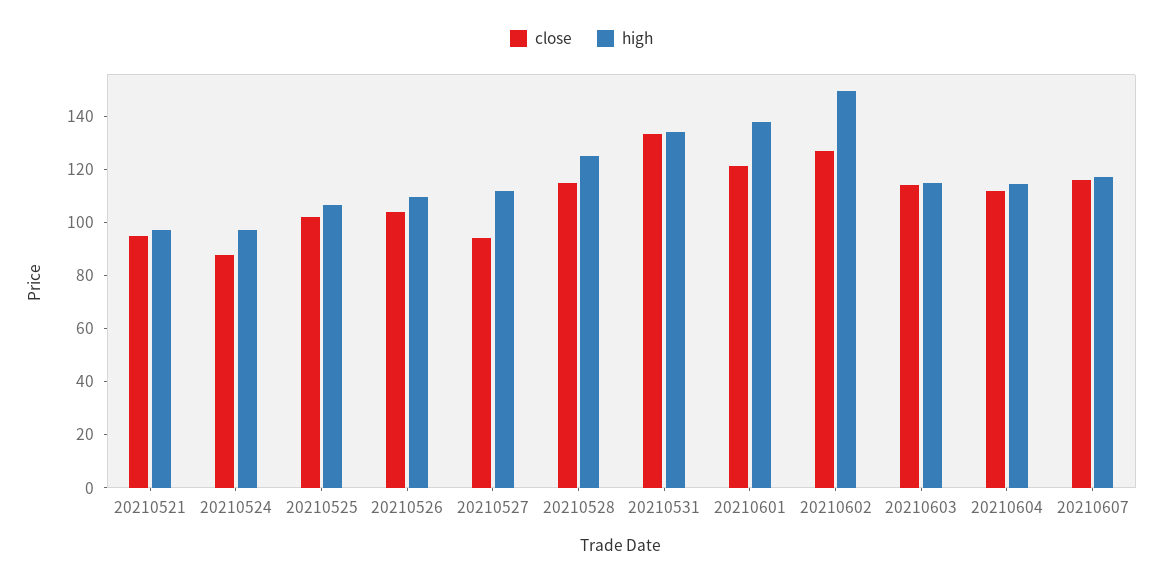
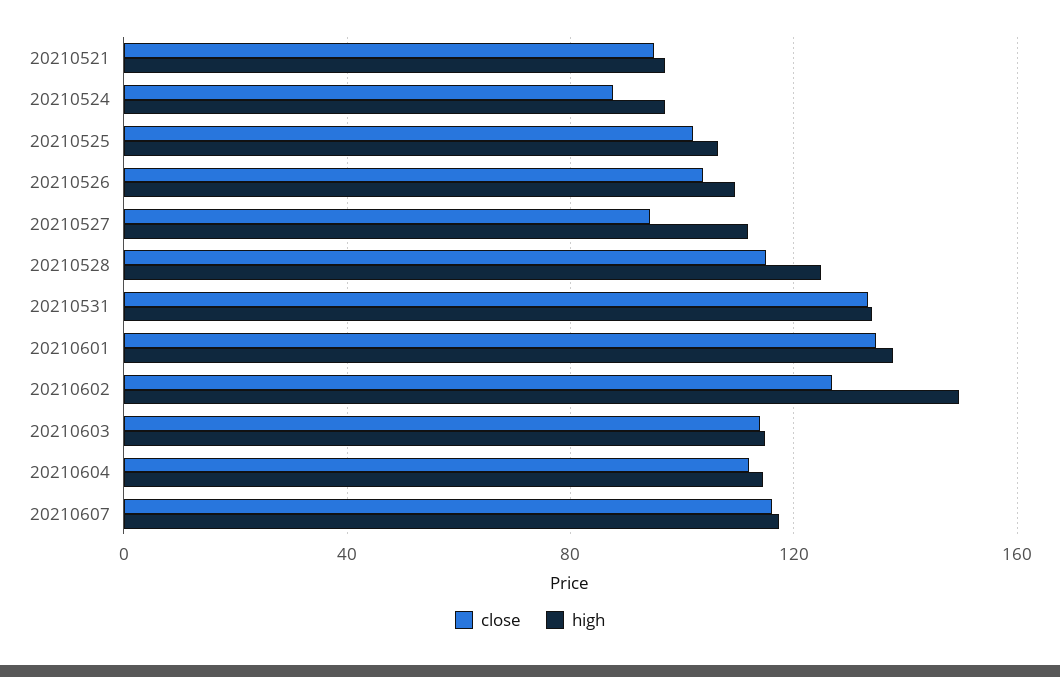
  {
    "close": {
      "20210521": 95,
      "20210524": 90,
      "20210525": 100,
      "20210526": 105,
      "20210527": 95,
      "20210528": 115,
      "20210531": 135,
-     "20210601": 120,
+     "20210601": 135,
      "20210602": 125,
      "20210603": 115,
      "20210604": 110,
      "20210607": 115
    },
    "high": {
      "20210521": 95,
      "20210524": 95,
      "20210525": 105,
      "20210526": 110,
      "20210527": 110,
      "20210528": 125,
      "20210531": 135,
      "20210601": 140,
      "20210602": 150,
      "20210603": 115,
      "20210604": 115,
      "20210607": 115
    }
  }

